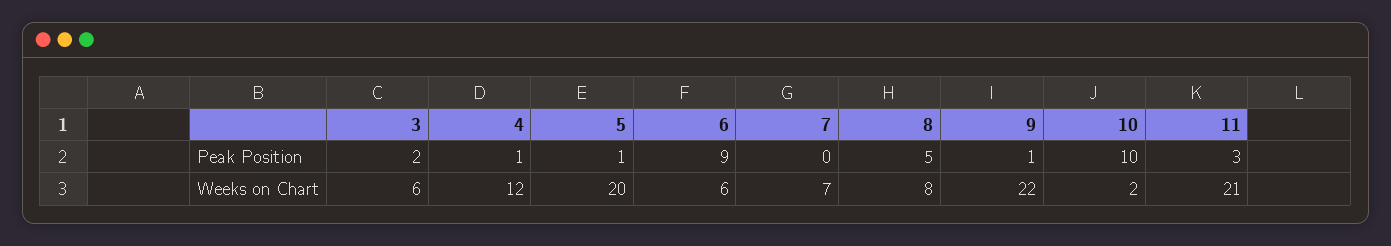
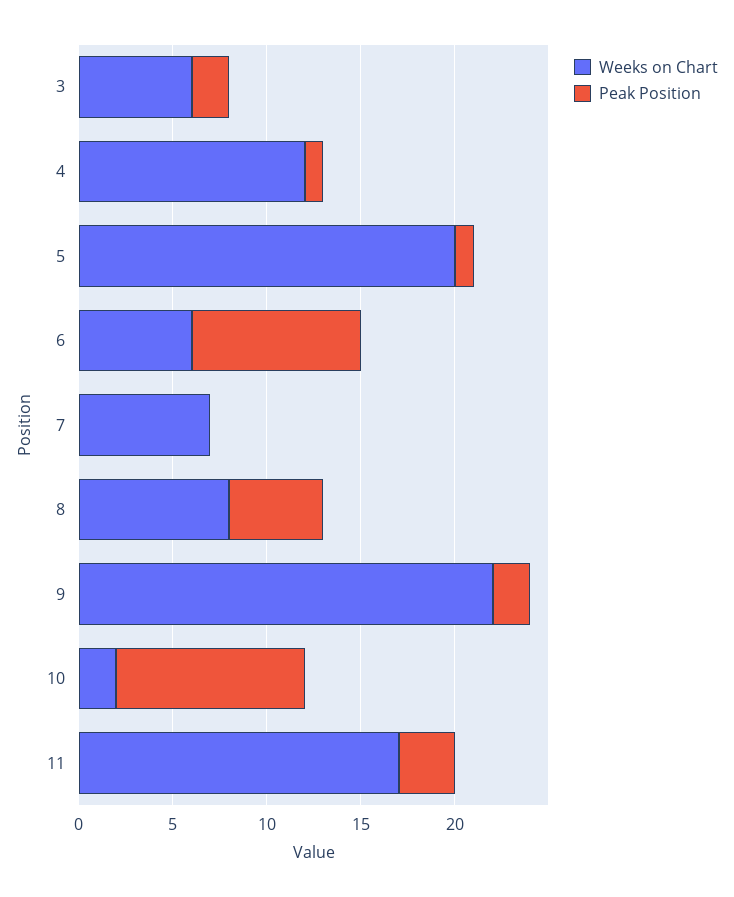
  {
    "Peak Position": {
      "3": 2,
      "4": 1,
      "5": 1,
      "6": 9,
      "7": 0,
      "8": 5,
-     "9": 1,
+     "9": 2,
      "10": 10,
      "11": 3
    },
    "Weeks on Chart": {
      "3": 6,
      "4": 12,
      "5": 20,
      "6": 6,
      "7": 7,
      "8": 8,
      "9": 22,
      "10": 2,
-     "11": 21
+     "11": 17
    }
  }

